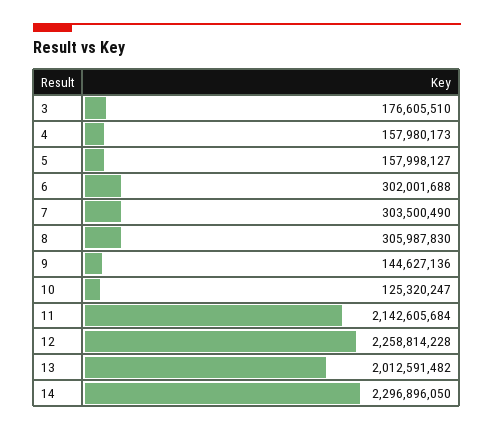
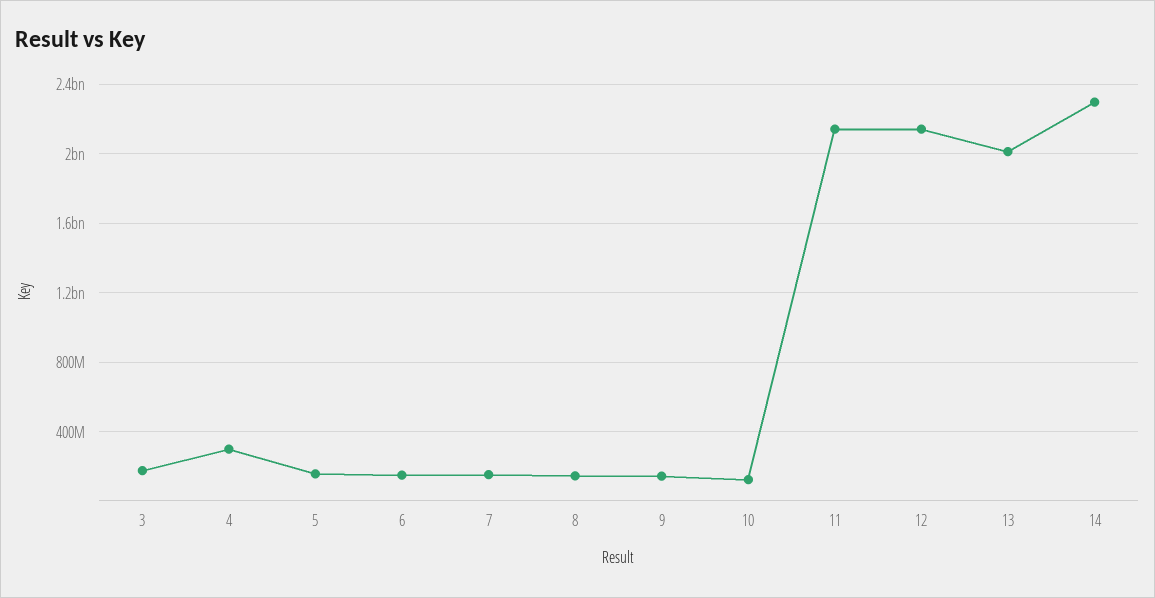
  {
    "3": 176605510,
-   "4": 157980173,
+   "4": 300000000,
    "5": 157998127,
-   "6": 302001688,
+   "6": 150000000,
-   "7": 303500490,
+   "7": 150000000,
-   "8": 305987830,
+   "8": 150000000,
    "9": 144627136,
    "10": 125320247,
    "11": 2142605684,
-   "12": 2258814228,
+   "12": 2150000000,
    "13": 2012591482,
    "14": 2296896050
  }

